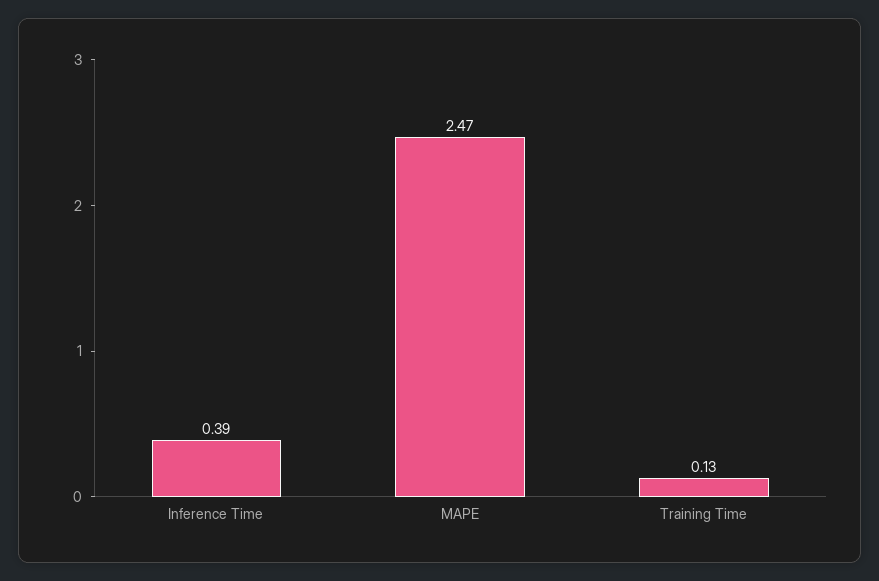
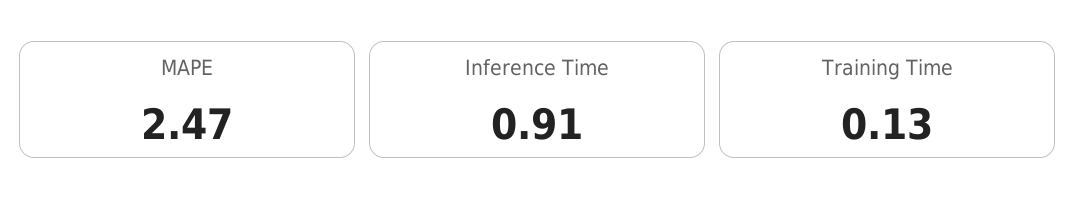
  {
-   "Inference Time": 0.39,
+   "Inference Time": 0.91,
    "MAPE": 2.47,
    "Training Time": 0.13
  }

